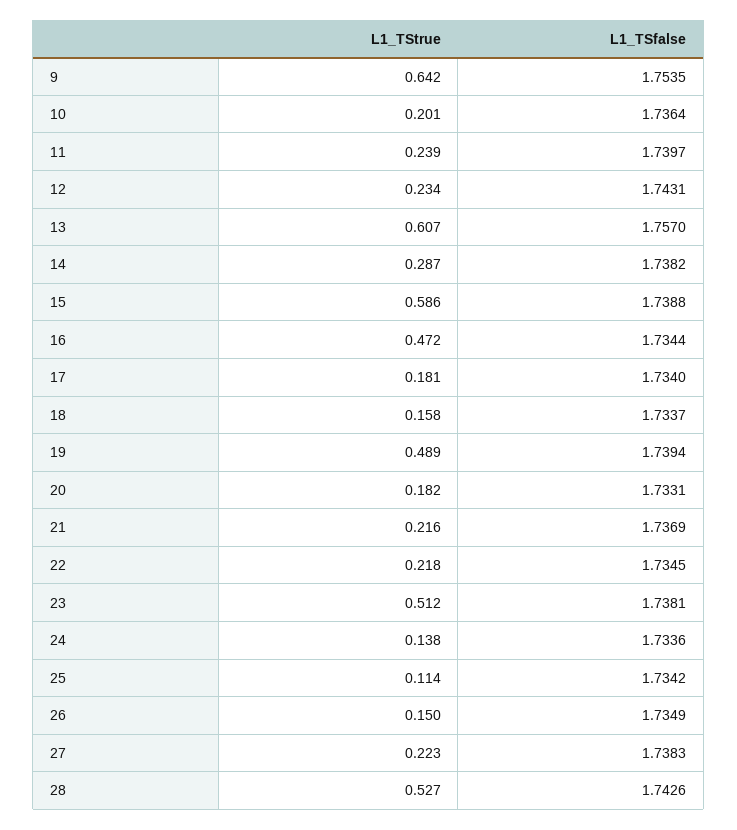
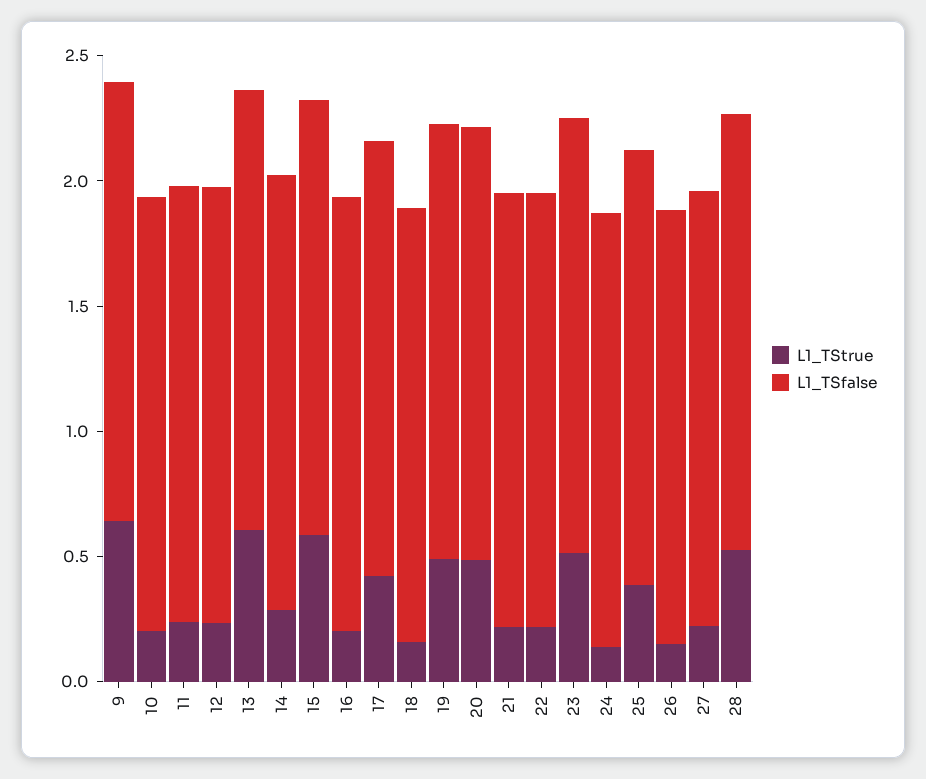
  {
    "L1_TStrue": {
      "9": 0.642,
      "10": 0.201,
      "11": 0.239,
      "12": 0.234,
      "13": 0.607,
      "14": 0.287,
      "15": 0.586,
-     "16": 0.472,
+     "16": 0.2,
-     "17": 0.181,
+     "17": 0.4,
      "18": 0.158,
      "19": 0.489,
-     "20": 0.182,
+     "20": 0.5,
      "21": 0.216,
      "22": 0.218,
      "23": 0.512,
      "24": 0.138,
-     "25": 0.114,
+     "25": 0.4,
      "26": 0.15,
      "27": 0.223,
      "28": 0.527
    },
    "L1_TSfalse": {
      "9": 1.7535,
      "10": 1.7364,
      "11": 1.7397,
      "12": 1.7431,
      "13": 1.757,
      "14": 1.7382,
      "15": 1.7388,
      "16": 1.7344,
      "17": 1.734,
      "18": 1.7337,
      "19": 1.7394,
      "20": 1.7331,
      "21": 1.7369,
      "22": 1.7345,
      "23": 1.7381,
      "24": 1.7336,
      "25": 1.7342,
      "26": 1.7349,
      "27": 1.7383,
      "28": 1.7426
    }
  }

